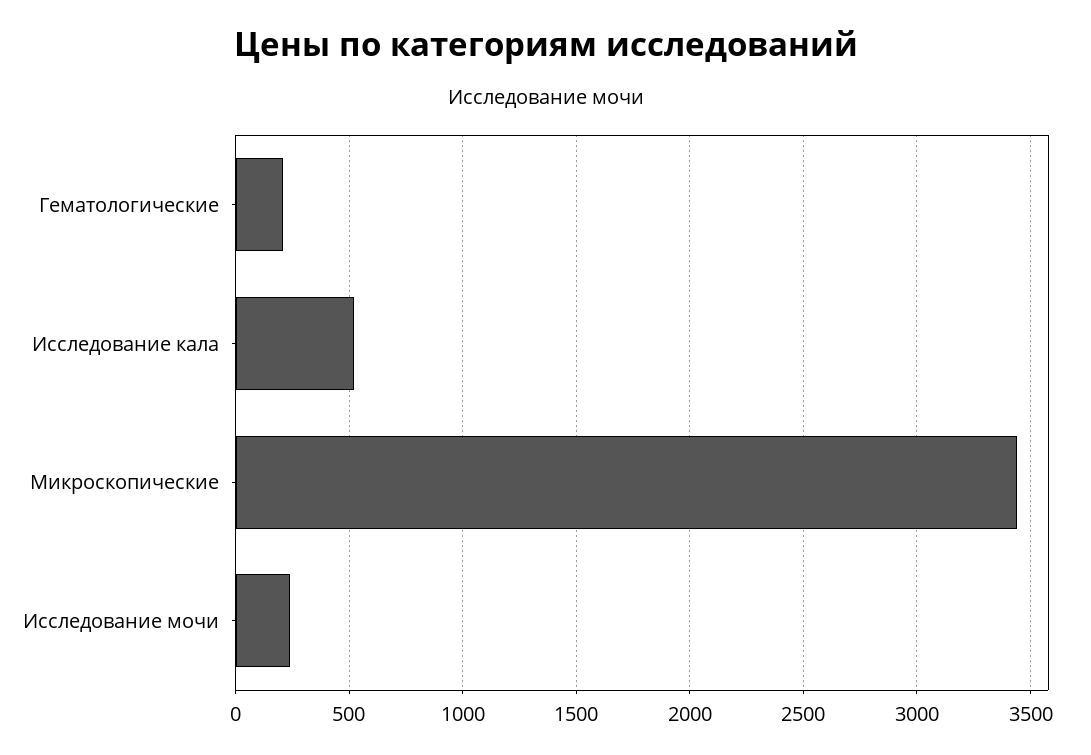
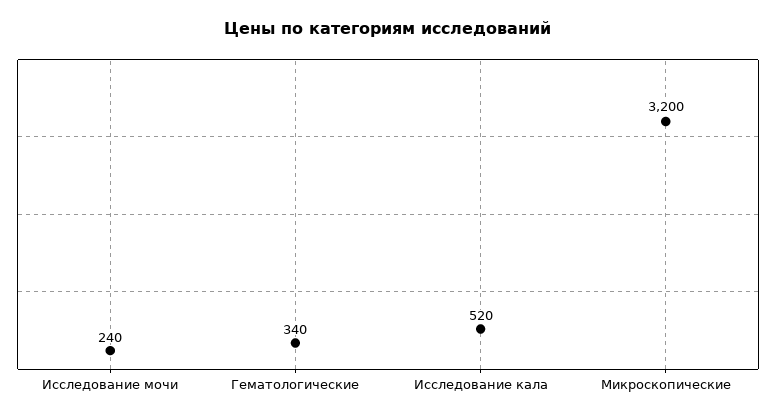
  {
-   "Гематологические": 200,
+   "Гематологические": 340,
    "Исследование кала": 520,
-   "Микроскопические": 3450,
+   "Микроскопические": 3200,
    "Исследование мочи": 240
  }

